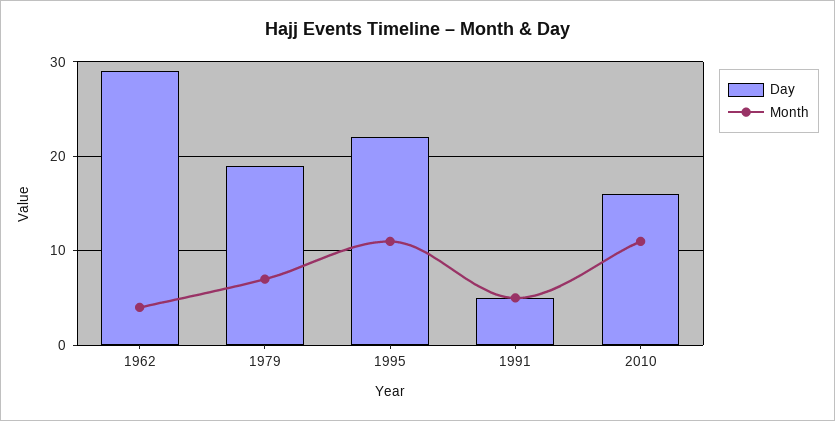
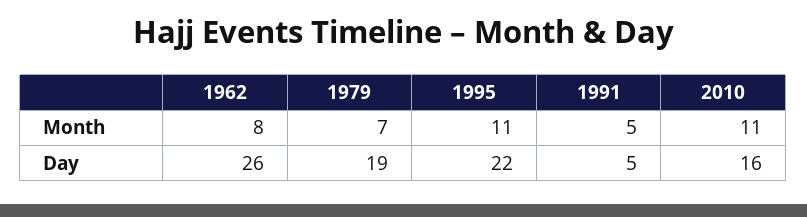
  {
    "Day": {
-     "1962": 29,
+     "1962": 26,
      "1979": 19,
      "1995": 22,
      "1991": 5,
      "2010": 16
    },
    "Month": {
-     "1962": 4,
+     "1962": 8,
      "1979": 7,
      "1995": 11,
      "1991": 5,
      "2010": 11
    }
  }

